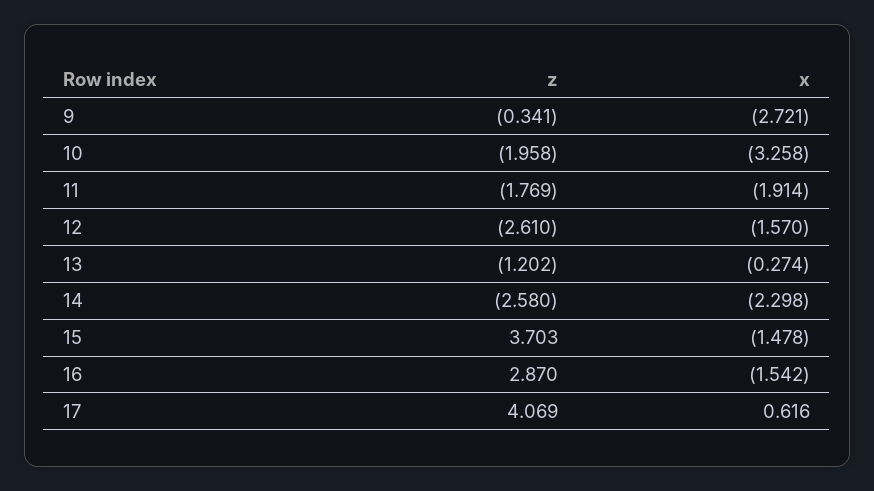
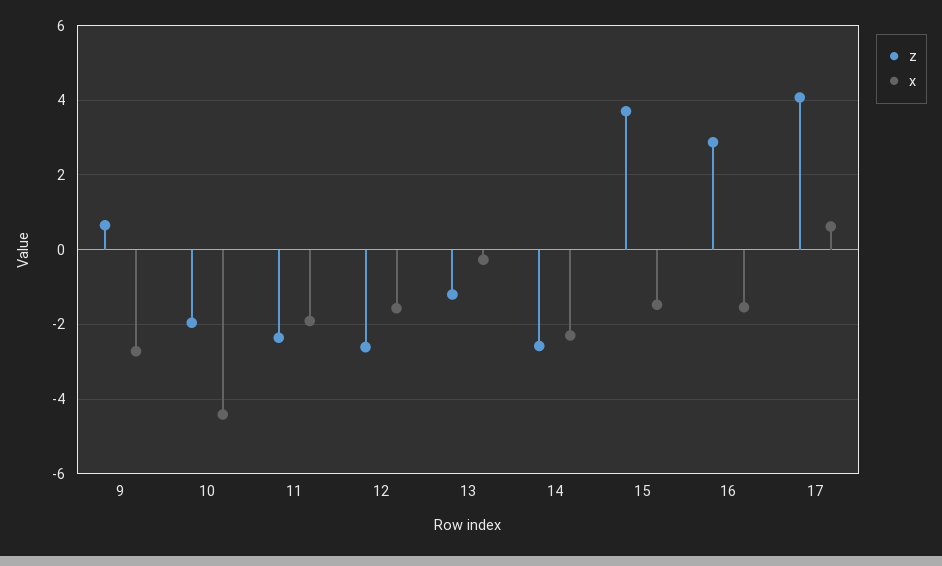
  {
    "z": {
-     "9": -0.341,
+     "9": 0.6,
      "10": -1.958,
-     "11": -1.769,
+     "11": -2.4,
      "12": -2.61,
      "13": -1.202,
      "14": -2.58,
      "15": 3.703,
      "16": 2.87,
      "17": 4.069
    },
    "x": {
      "9": -2.721,
-     "10": -3.258,
+     "10": -4.4,
      "11": -1.914,
      "12": -1.57,
      "13": -0.274,
      "14": -2.298,
      "15": -1.478,
      "16": -1.542,
      "17": 0.616
    }
  }

